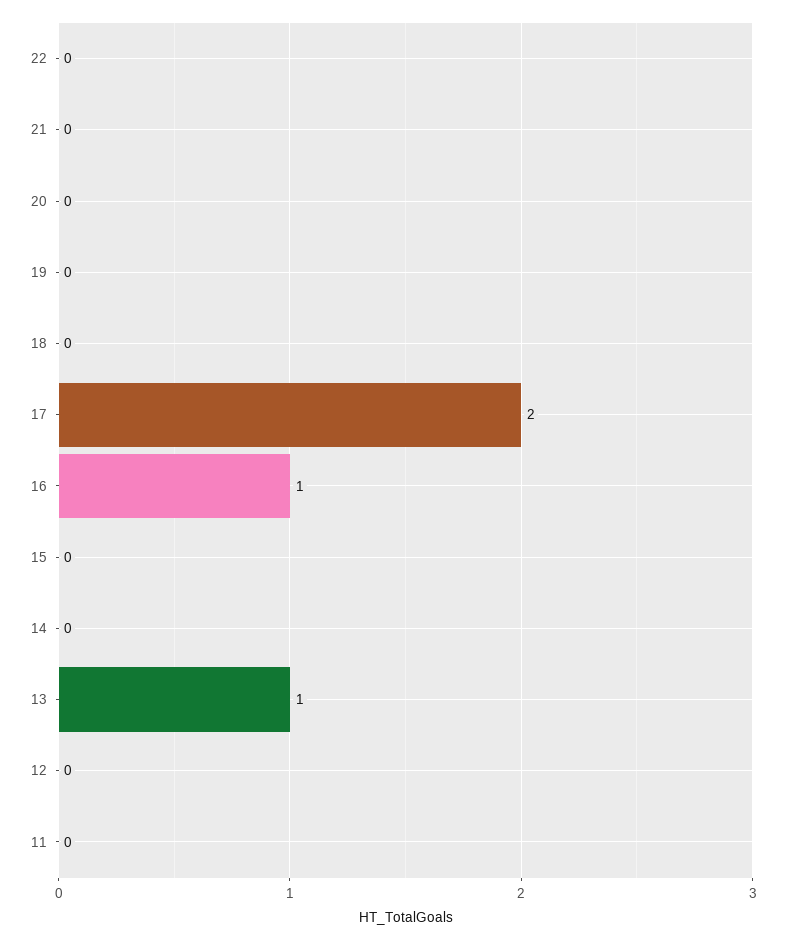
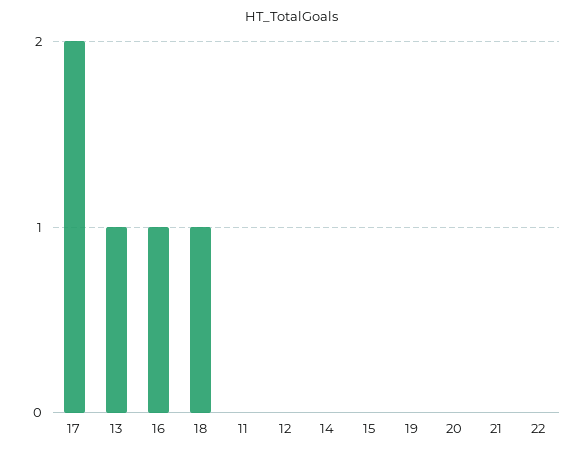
  {
    "22": 0,
    "21": 0,
    "20": 0,
    "19": 0,
-   "18": 0,
+   "18": 1,
    "17": 2,
    "16": 1,
    "15": 0,
    "14": 0,
    "13": 1,
    "12": 0,
    "11": 0
  }

